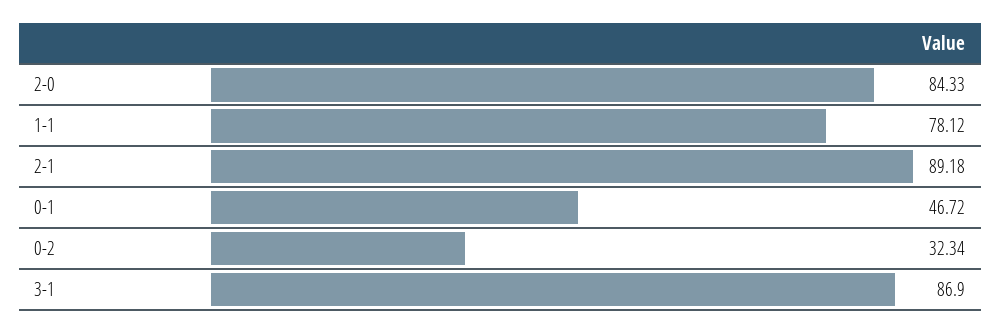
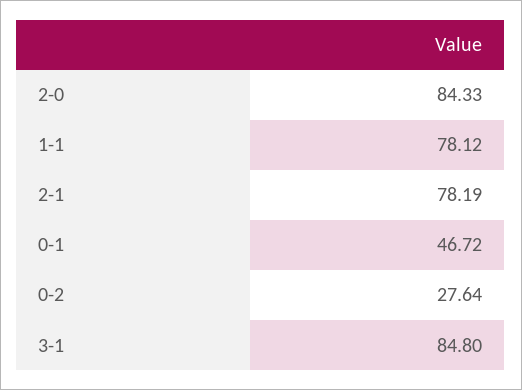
  {
    "2-0": 84.33,
    "1-1": 78.12,
-   "2-1": 89.18,
+   "2-1": 78.19,
    "0-1": 46.72,
-   "0-2": 32.34,
+   "0-2": 27.64,
-   "3-1": 86.9
+   "3-1": 84.8
  }

